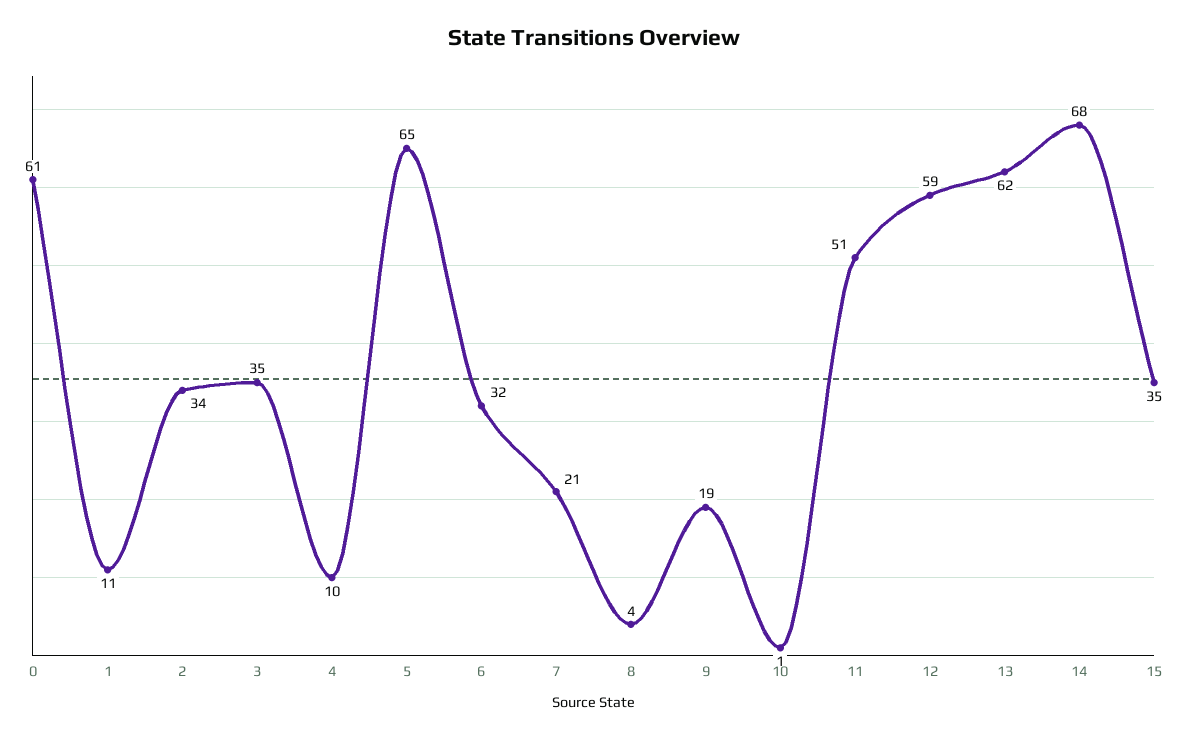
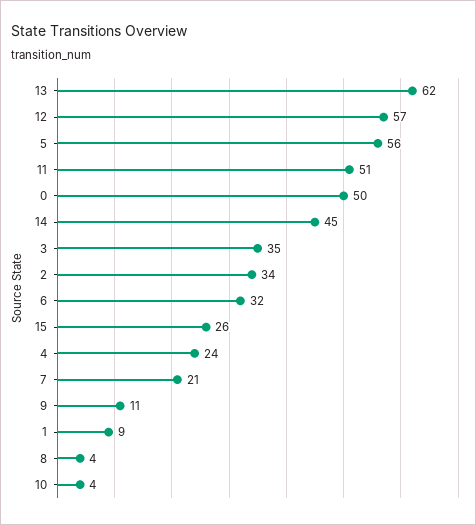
  {
-   "0": 61,
+   "0": 50,
-   "1": 11,
+   "1": 9,
    "2": 34,
    "3": 35,
-   "4": 10,
+   "4": 24,
-   "5": 65,
+   "5": 56,
    "6": 32,
    "7": 21,
    "8": 4,
-   "9": 19,
+   "9": 11,
-   "10": 1,
+   "10": 4,
    "11": 51,
-   "12": 59,
+   "12": 57,
    "13": 62,
-   "14": 68,
+   "14": 45,
-   "15": 35
+   "15": 26
  }

